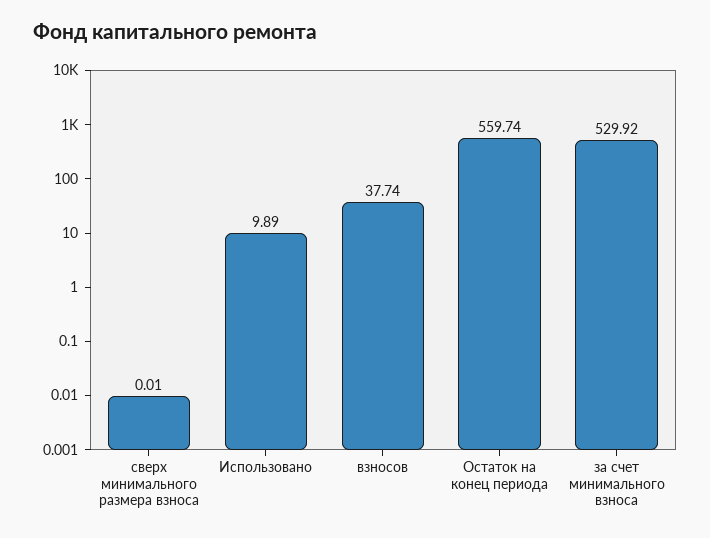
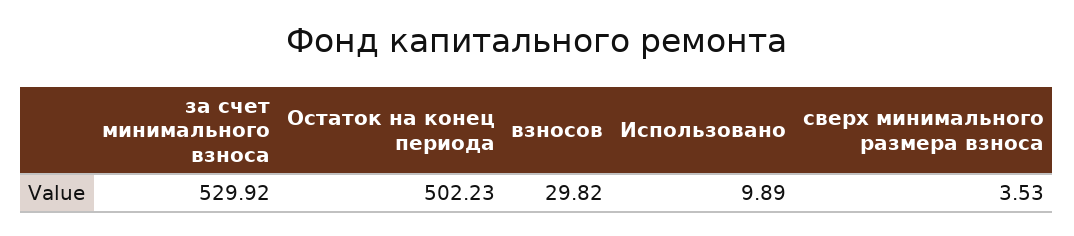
  {
-   "сверх минимального размера взноса": 0.01,
+   "сверх минимального размера взноса": 3.53,
    "Использовано": 9.89,
-   "взносов": 37.74,
+   "взносов": 29.82,
-   "Остаток на конец периода": 559.74,
+   "Остаток на конец периода": 502.23,
    "за счет минимального взноса": 529.92
  }

